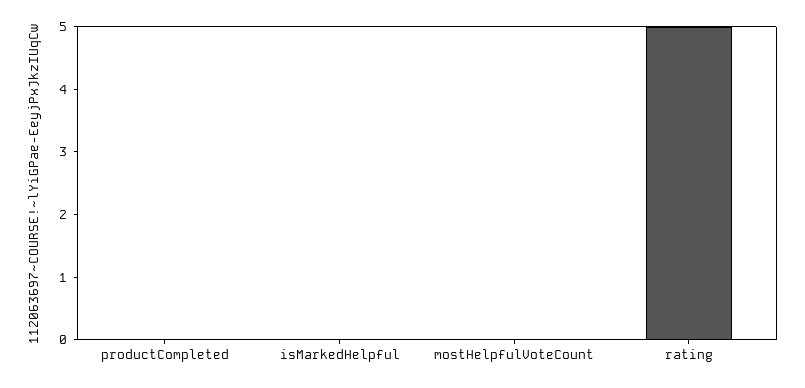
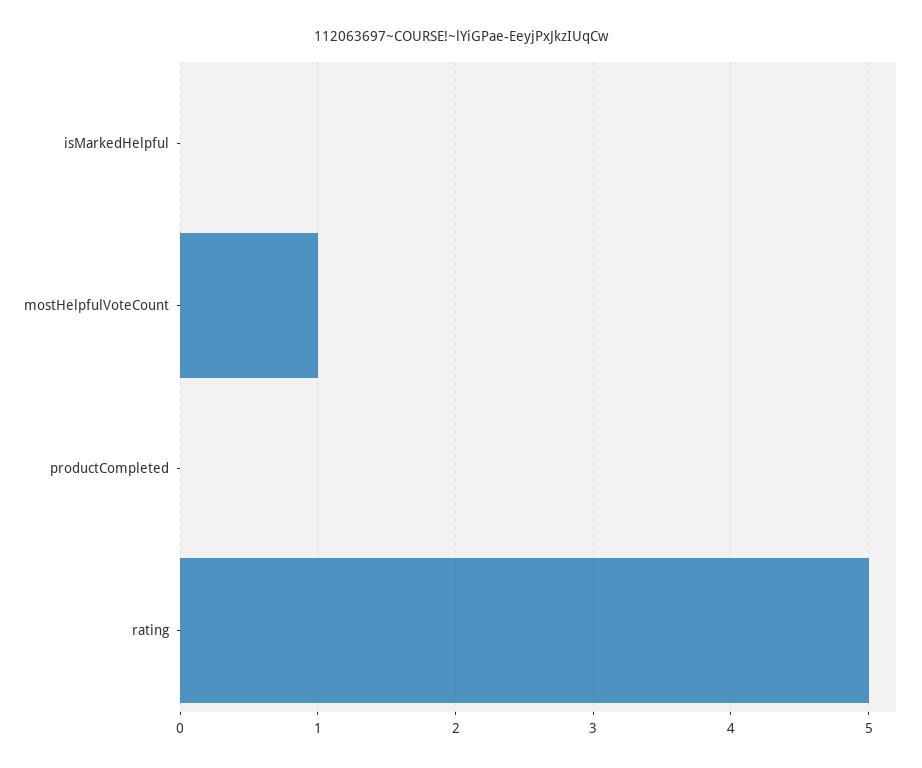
  {
    "productCompleted": 0,
    "isMarkedHelpful": 0,
-   "mostHelpfulVoteCount": 0,
+   "mostHelpfulVoteCount": 1,
    "rating": 5
  }

